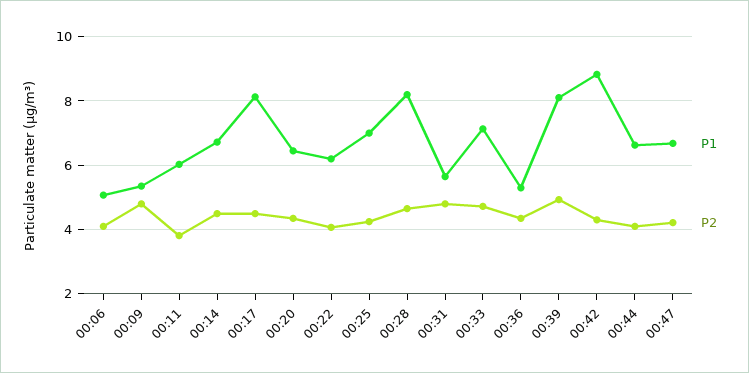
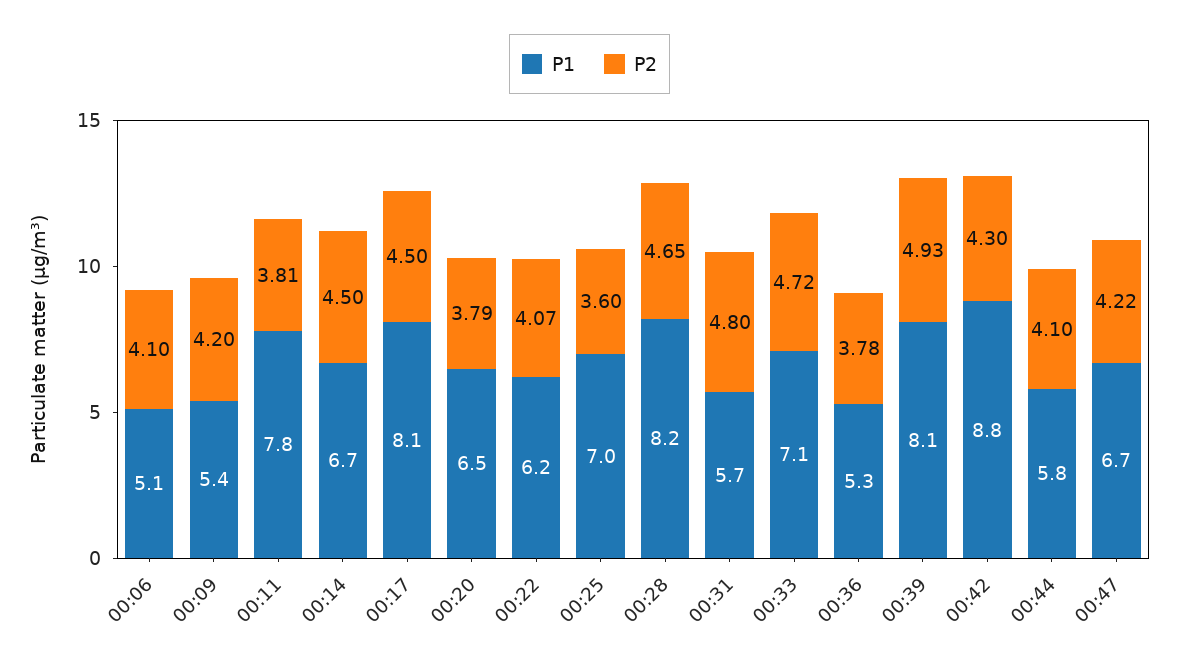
  {
    "P1": {
      "00:06": 5.1,
      "00:09": 5.4,
-     "00:11": 6,
+     "00:11": 7.8,
      "00:14": 6.7,
      "00:17": 8.1,
      "00:20": 6.5,
      "00:22": 6.2,
      "00:25": 7,
      "00:28": 8.2,
      "00:31": 5.7,
      "00:33": 7.1,
      "00:36": 5.3,
      "00:39": 8.1,
      "00:42": 8.8,
-     "00:44": 6.6,
+     "00:44": 5.8,
      "00:47": 6.7
    },
    "P2": {
      "00:06": 4.1,
-     "00:09": 4.8,
+     "00:09": 4.2,
      "00:11": 3.81,
      "00:14": 4.5,
      "00:17": 4.5,
-     "00:20": 4.4,
+     "00:20": 3.79,
      "00:22": 4.07,
-     "00:25": 4.2,
+     "00:25": 3.6,
      "00:28": 4.65,
      "00:31": 4.8,
      "00:33": 4.72,
-     "00:36": 4.4,
+     "00:36": 3.78,
      "00:39": 4.93,
      "00:42": 4.3,
      "00:44": 4.1,
      "00:47": 4.22
    }
  }

